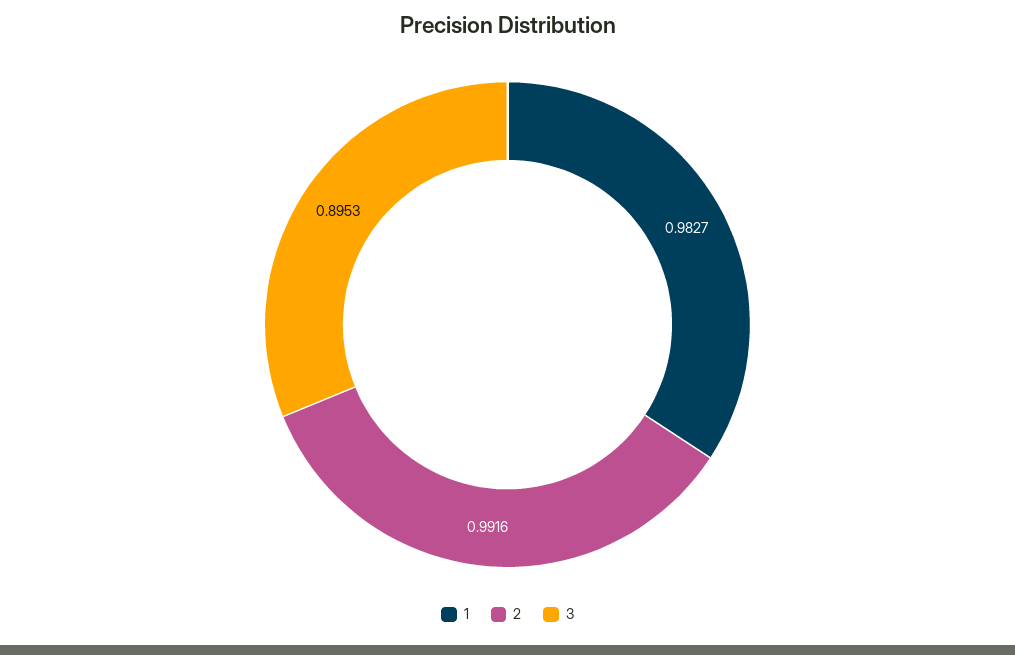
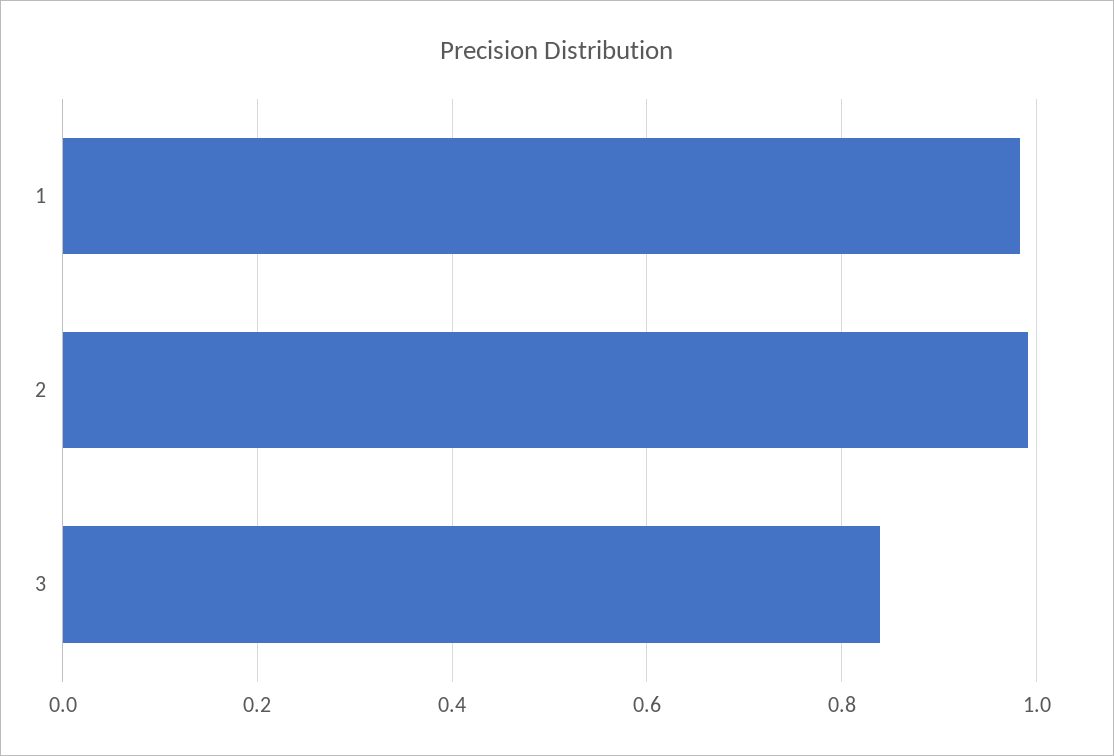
  {
    "1": 0.9827,
    "2": 0.9916,
-   "3": 0.8953
+   "3": 0.84
  }

